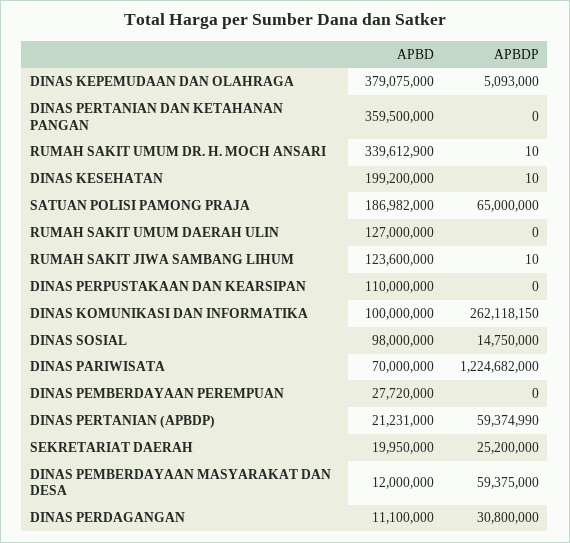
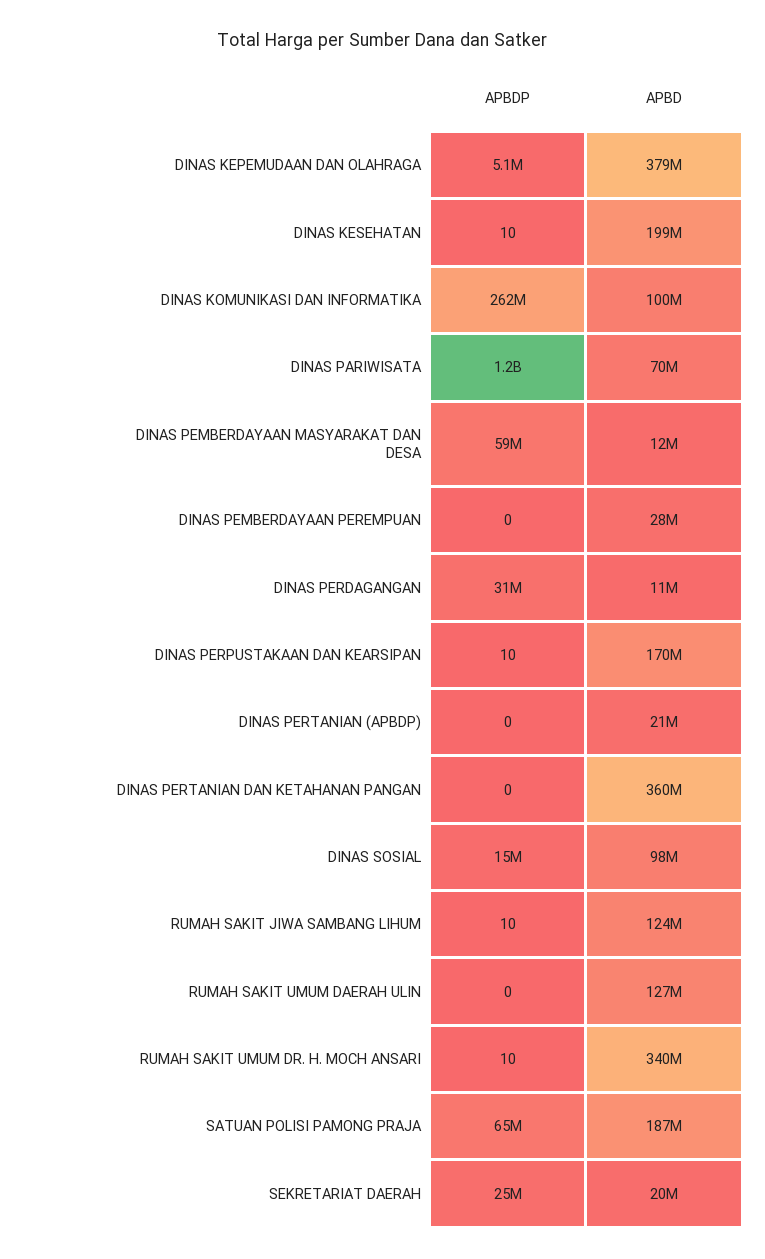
  {
    "APBD": {
      "DINAS KEPEMUDAAN DAN OLAHRAGA": 379075000,
      "DINAS PERTANIAN DAN KETAHANAN PANGAN": 359500000,
      "RUMAH SAKIT UMUM DR. H. MOCH ANSARI": 339612900,
      "DINAS KESEHATAN": 199200000,
      "SATUAN POLISI PAMONG PRAJA": 186982000,
      "RUMAH SAKIT UMUM DAERAH ULIN": 127000000,
      "RUMAH SAKIT JIWA SAMBANG LIHUM": 123600000,
-     "DINAS PERPUSTAKAAN DAN KEARSIPAN": 110000000,
+     "DINAS PERPUSTAKAAN DAN KEARSIPAN": 170000000,
      "DINAS KOMUNIKASI DAN INFORMATIKA": 100000000,
      "DINAS SOSIAL": 98000000,
      "DINAS PARIWISATA": 70000000,
      "DINAS PEMBERDAYAAN PEREMPUAN": 27720000,
      "DINAS PERTANIAN (APBDP)": 21231000,
      "SEKRETARIAT DAERAH": 19950000,
      "DINAS PEMBERDAYAAN MASYARAKAT DAN DESA": 12000000,
      "DINAS PERDAGANGAN": 11100000
    },
    "APBDP": {
      "DINAS KEPEMUDAAN DAN OLAHRAGA": 5093000,
      "DINAS PERTANIAN DAN KETAHANAN PANGAN": 0,
      "RUMAH SAKIT UMUM DR. H. MOCH ANSARI": 10,
      "DINAS KESEHATAN": 10,
      "SATUAN POLISI PAMONG PRAJA": 65000000,
      "RUMAH SAKIT UMUM DAERAH ULIN": 0,
      "RUMAH SAKIT JIWA SAMBANG LIHUM": 10,
-     "DINAS PERPUSTAKAAN DAN KEARSIPAN": 0,
+     "DINAS PERPUSTAKAAN DAN KEARSIPAN": 10,
      "DINAS KOMUNIKASI DAN INFORMATIKA": 262118150,
      "DINAS SOSIAL": 14750000,
      "DINAS PARIWISATA": 1224682000,
      "DINAS PEMBERDAYAAN PEREMPUAN": 0,
-     "DINAS PERTANIAN (APBDP)": 59374990,
+     "DINAS PERTANIAN (APBDP)": 0,
      "SEKRETARIAT DAERAH": 25200000,
      "DINAS PEMBERDAYAAN MASYARAKAT DAN DESA": 59375000,
      "DINAS PERDAGANGAN": 30800000
    }
  }

